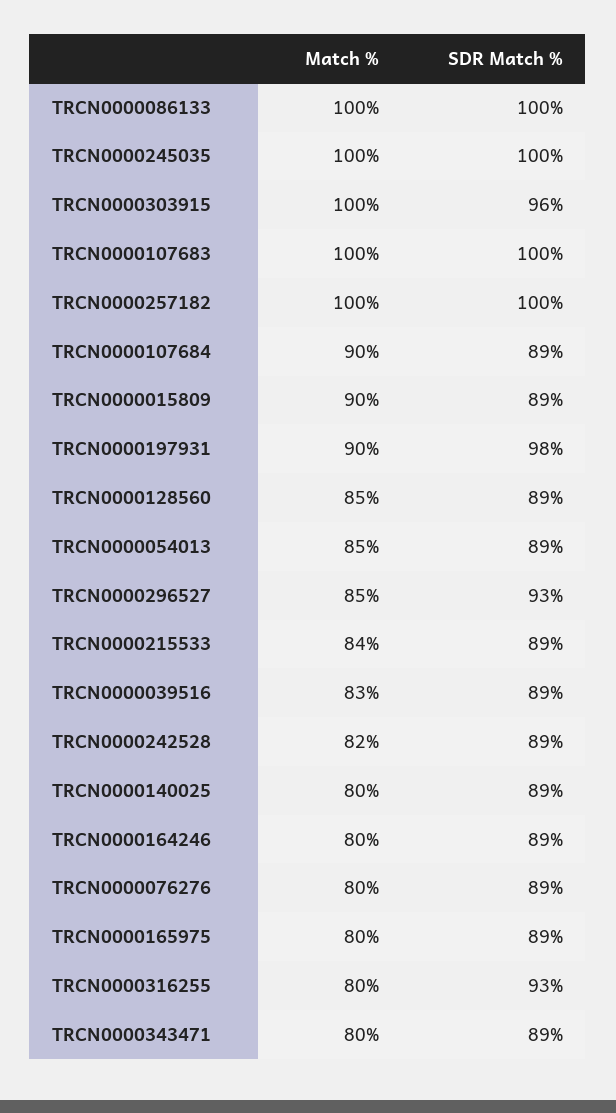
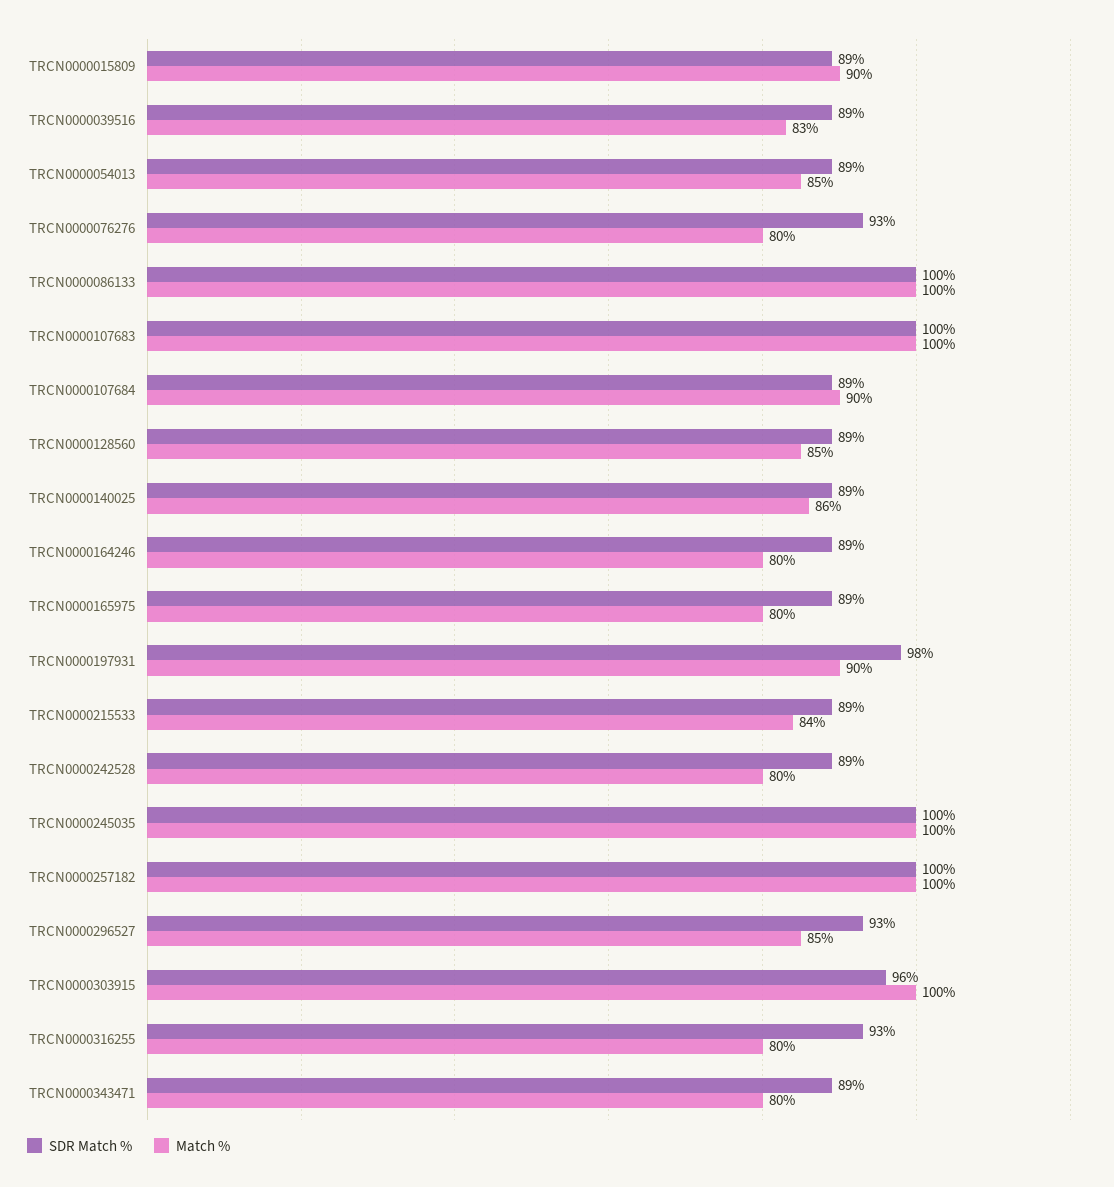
  {
    "Match %": {
      "TRCN0000086133": 100,
      "TRCN0000245035": 100,
      "TRCN0000303915": 100,
      "TRCN0000107683": 100,
      "TRCN0000257182": 100,
      "TRCN0000107684": 90,
      "TRCN0000015809": 90,
      "TRCN0000197931": 90,
      "TRCN0000128560": 85,
      "TRCN0000054013": 85,
      "TRCN0000296527": 85,
      "TRCN0000215533": 84,
      "TRCN0000039516": 83,
-     "TRCN0000242528": 82,
+     "TRCN0000242528": 80,
-     "TRCN0000140025": 80,
+     "TRCN0000140025": 86,
      "TRCN0000164246": 80,
      "TRCN0000076276": 80,
      "TRCN0000165975": 80,
      "TRCN0000316255": 80,
      "TRCN0000343471": 80
    },
    "SDR Match %": {
      "TRCN0000086133": 100,
      "TRCN0000245035": 100,
      "TRCN0000303915": 96,
      "TRCN0000107683": 100,
      "TRCN0000257182": 100,
      "TRCN0000107684": 89,
      "TRCN0000015809": 89,
      "TRCN0000197931": 98,
      "TRCN0000128560": 89,
      "TRCN0000054013": 89,
      "TRCN0000296527": 93,
      "TRCN0000215533": 89,
      "TRCN0000039516": 89,
      "TRCN0000242528": 89,
      "TRCN0000140025": 89,
      "TRCN0000164246": 89,
-     "TRCN0000076276": 89,
+     "TRCN0000076276": 93,
      "TRCN0000165975": 89,
      "TRCN0000316255": 93,
      "TRCN0000343471": 89
    }
  }

